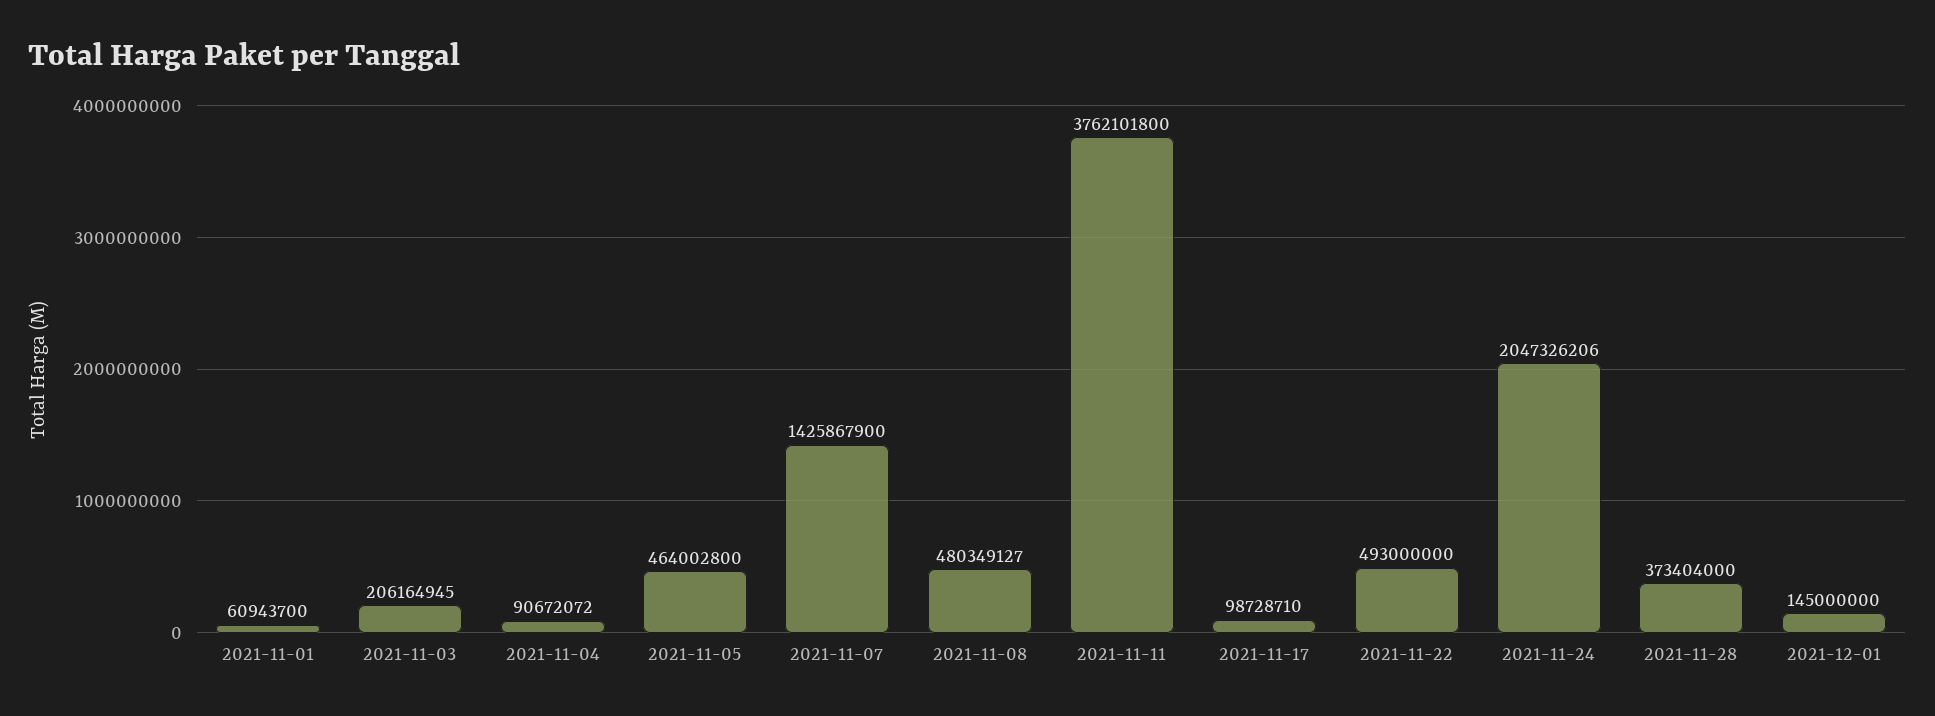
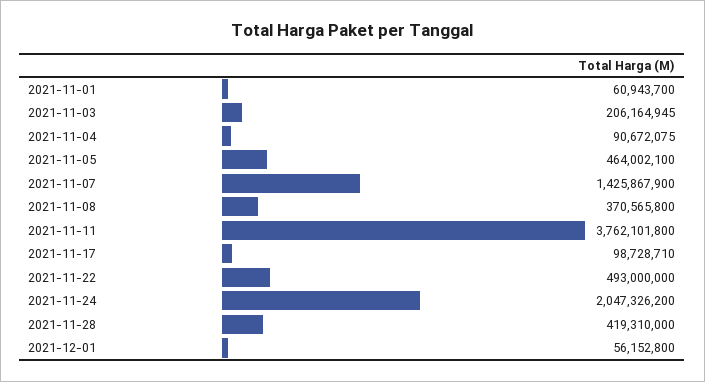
  {
    "2021-11-01": 60943700,
    "2021-11-03": 206164945,
-   "2021-11-04": 90672072,
+   "2021-11-04": 90672075,
-   "2021-11-05": 464002800,
+   "2021-11-05": 464002100,
    "2021-11-07": 1425867900,
-   "2021-11-08": 480349127,
+   "2021-11-08": 370565800,
    "2021-11-11": 3762101800,
    "2021-11-17": 98728710,
    "2021-11-22": 493000000,
-   "2021-11-24": 2047326206,
+   "2021-11-24": 2047326200,
-   "2021-11-28": 373404000,
+   "2021-11-28": 419310000,
-   "2021-12-01": 145000000
+   "2021-12-01": 56152800
  }

